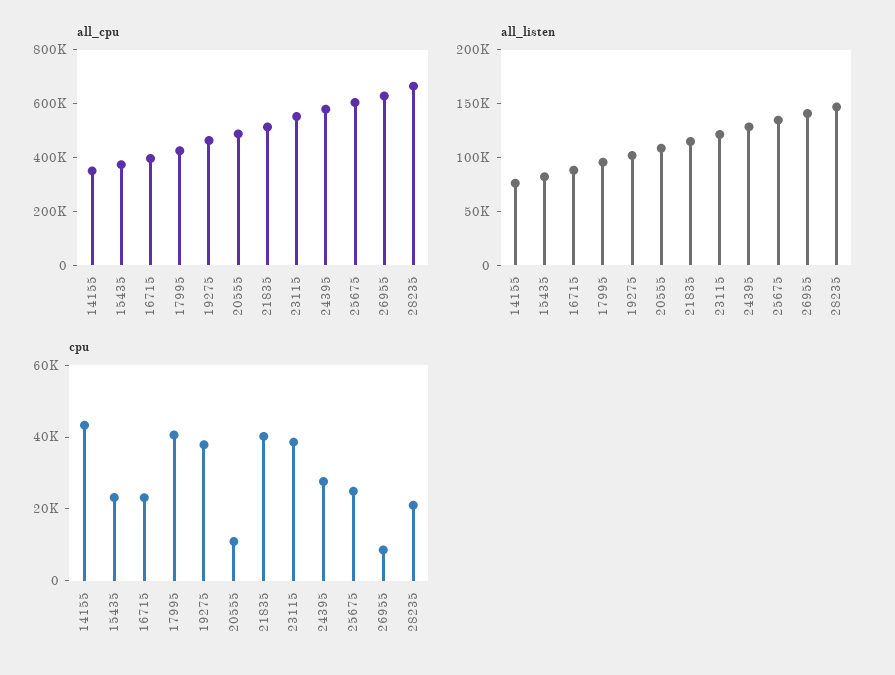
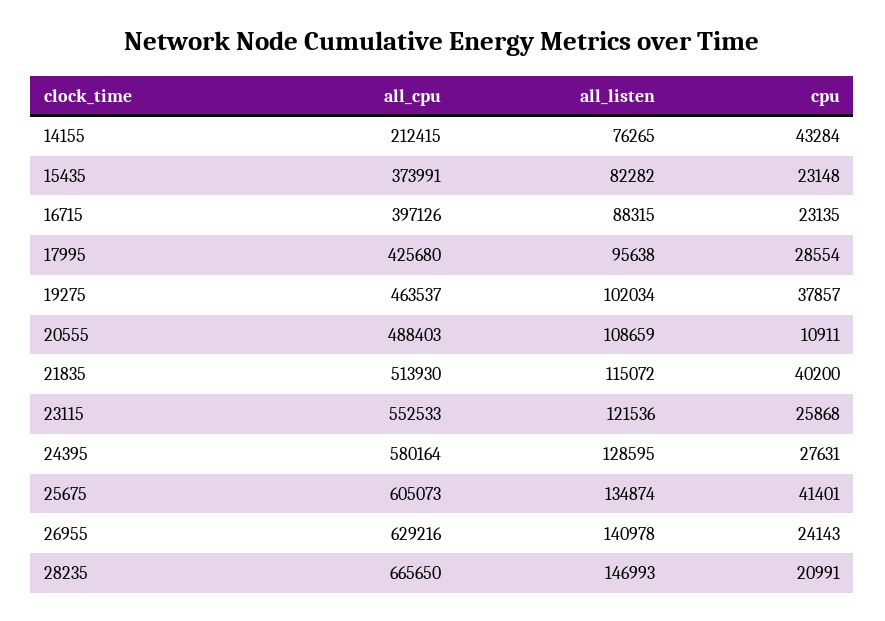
  {
    "all_cpu": {
-     "14155": 350000,
+     "14155": 212415,
      "15435": 373991,
      "16715": 397126,
      "17995": 425680,
      "19275": 463537,
      "20555": 488403,
      "21835": 513930,
      "23115": 552533,
      "24395": 580164,
      "25675": 605073,
      "26955": 629216,
      "28235": 665650
    },
    "all_listen": {
      "14155": 76265,
      "15435": 82282,
      "16715": 88315,
      "17995": 95638,
      "19275": 102034,
      "20555": 108659,
      "21835": 115072,
      "23115": 121536,
      "24395": 128595,
      "25675": 134874,
      "26955": 140978,
      "28235": 146993
    },
    "cpu": {
      "14155": 43284,
      "15435": 23148,
      "16715": 23135,
-     "17995": 40000,
+     "17995": 28554,
      "19275": 37857,
      "20555": 10911,
      "21835": 40200,
-     "23115": 40000,
+     "23115": 25868,
      "24395": 27631,
-     "25675": 25000,
+     "25675": 41401,
-     "26955": 10000,
+     "26955": 24143,
      "28235": 20991
    }
  }

